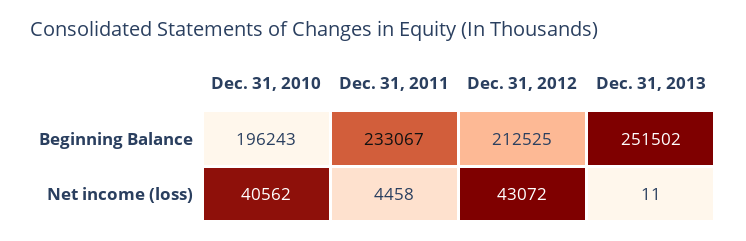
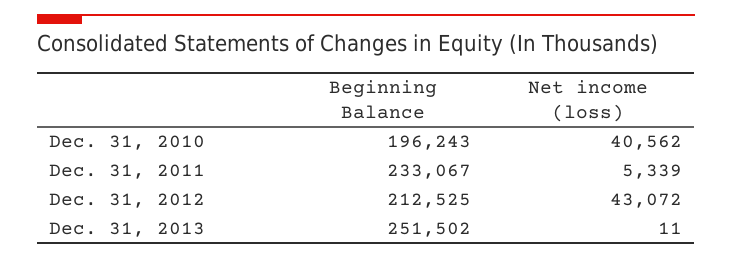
  {
    "Dec. 31, 2010": {
      "Beginning Balance": 196243,
      "Net income (loss)": 40562
    },
    "Dec. 31, 2011": {
      "Beginning Balance": 233067,
-     "Net income (loss)": 4458
+     "Net income (loss)": 5339
    },
    "Dec. 31, 2012": {
      "Beginning Balance": 212525,
      "Net income (loss)": 43072
    },
    "Dec. 31, 2013": {
      "Beginning Balance": 251502,
      "Net income (loss)": 11
    }
  }

